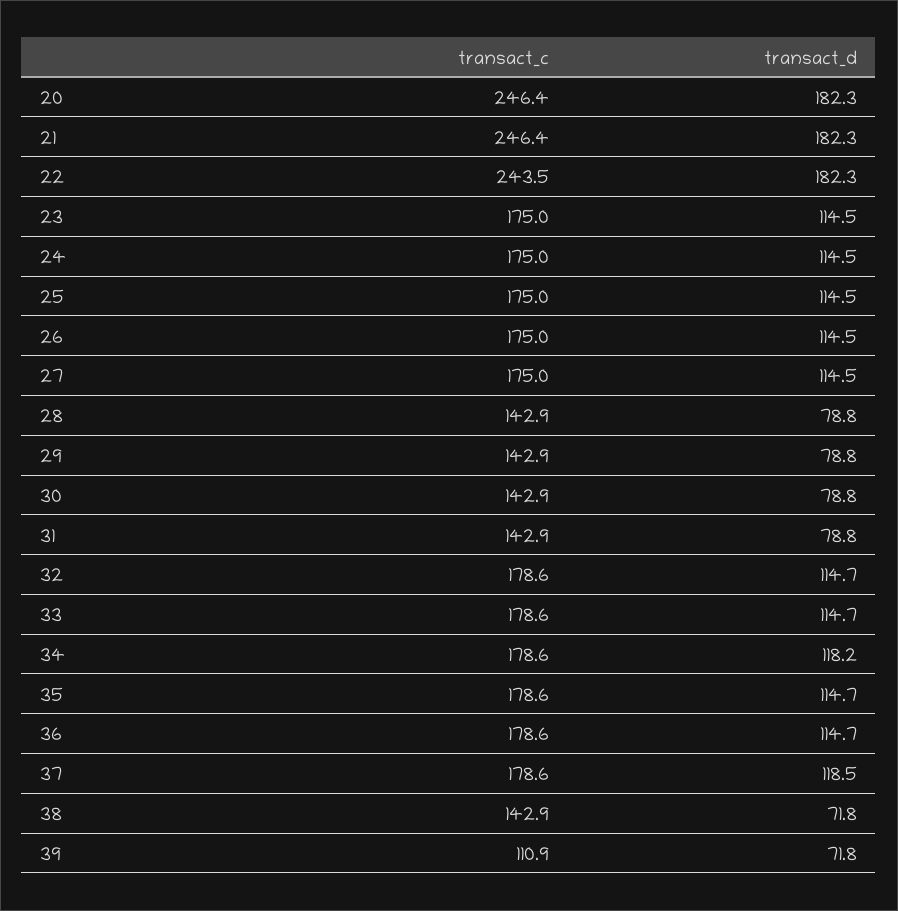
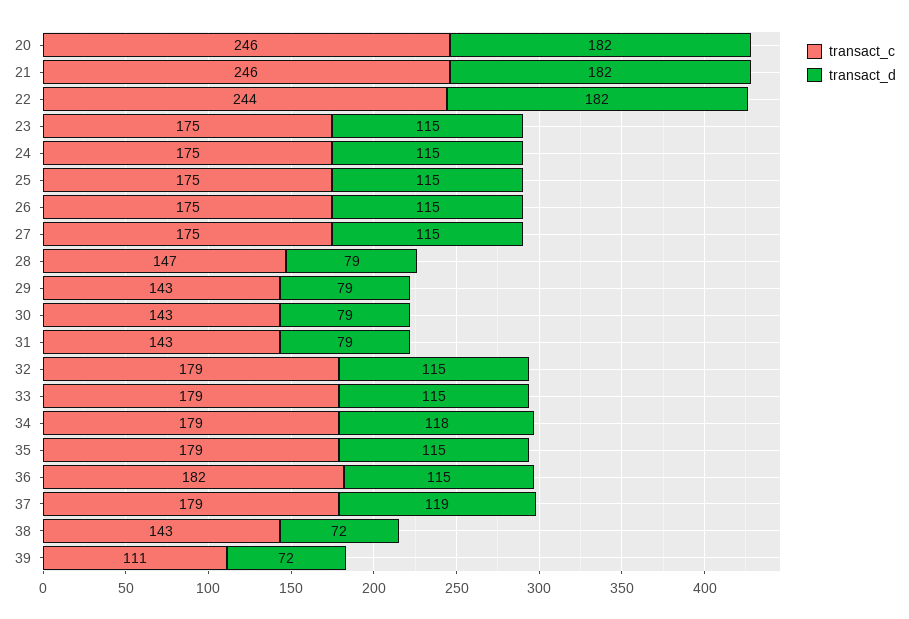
  {
    "transact_c": {
      "20": 246.4,
      "21": 246.4,
      "22": 243.5,
      "23": 175,
      "24": 175,
      "25": 175,
      "26": 175,
      "27": 175,
-     "28": 142.9,
+     "28": 147,
      "29": 142.9,
      "30": 142.9,
      "31": 142.9,
      "32": 178.6,
      "33": 178.6,
      "34": 178.6,
      "35": 178.6,
-     "36": 178.6,
+     "36": 182,
      "37": 178.6,
      "38": 142.9,
      "39": 110.9
    },
    "transact_d": {
      "20": 182.3,
      "21": 182.3,
      "22": 182.3,
      "23": 114.5,
      "24": 114.5,
      "25": 114.5,
      "26": 114.5,
      "27": 114.5,
      "28": 78.8,
      "29": 78.8,
      "30": 78.8,
      "31": 78.8,
      "32": 114.7,
      "33": 114.7,
      "34": 118.2,
      "35": 114.7,
      "36": 114.7,
      "37": 118.5,
      "38": 71.8,
      "39": 71.8
    }
  }

